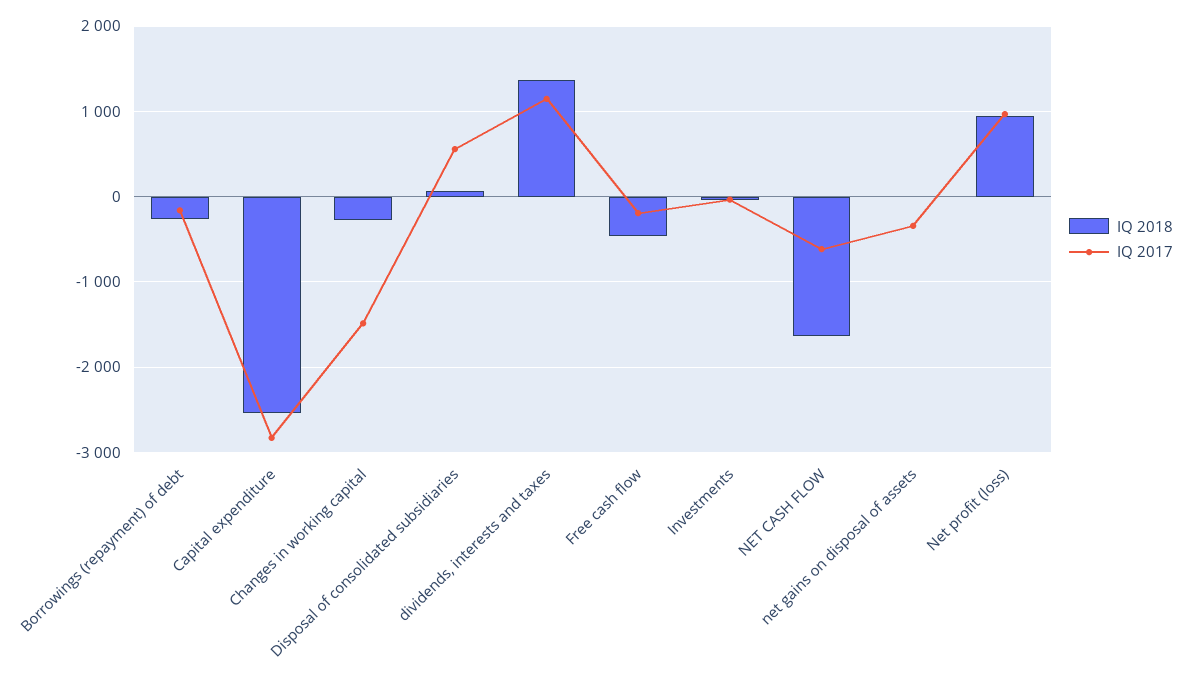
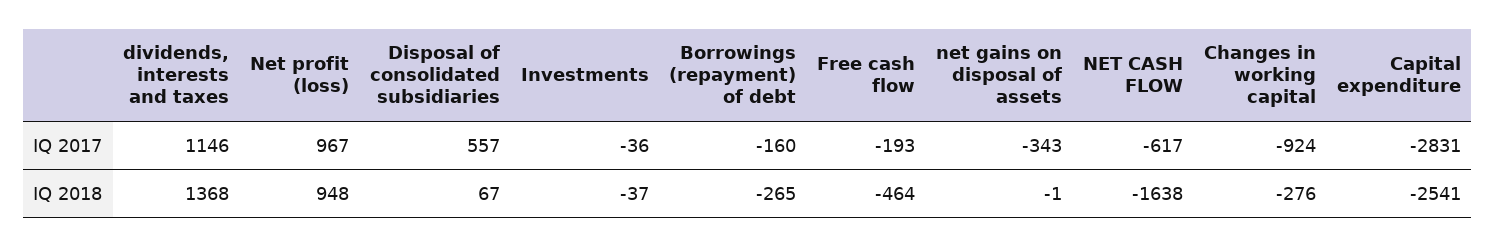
  {
    "IQ 2018": {
      "Borrowings (repayment) of debt": -265,
      "Capital expenditure": -2541,
      "Changes in working capital": -276,
      "Disposal of consolidated subsidiaries": 67,
      "dividends, interests and taxes": 1368,
      "Free cash flow": -464,
      "Investments": -37,
      "NET CASH FLOW": -1638,
      "net gains on disposal of assets": -1,
      "Net profit (loss)": 948
    },
    "IQ 2017": {
      "Borrowings (repayment) of debt": -160,
      "Capital expenditure": -2831,
-     "Changes in working capital": -1500,
+     "Changes in working capital": -924,
      "Disposal of consolidated subsidiaries": 557,
      "dividends, interests and taxes": 1146,
      "Free cash flow": -193,
      "Investments": -36,
      "NET CASH FLOW": -617,
      "net gains on disposal of assets": -343,
      "Net profit (loss)": 967
    }
  }

